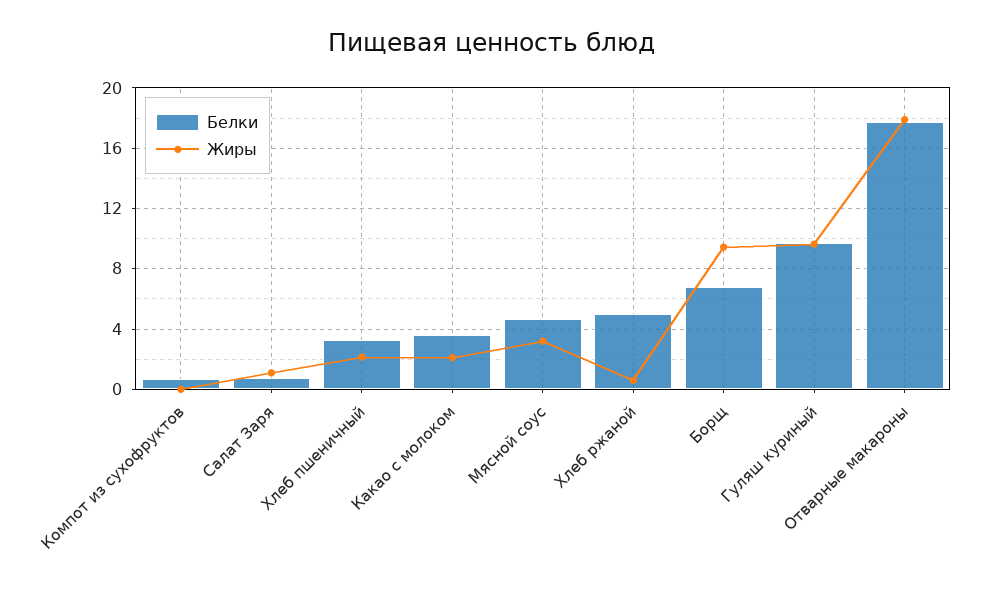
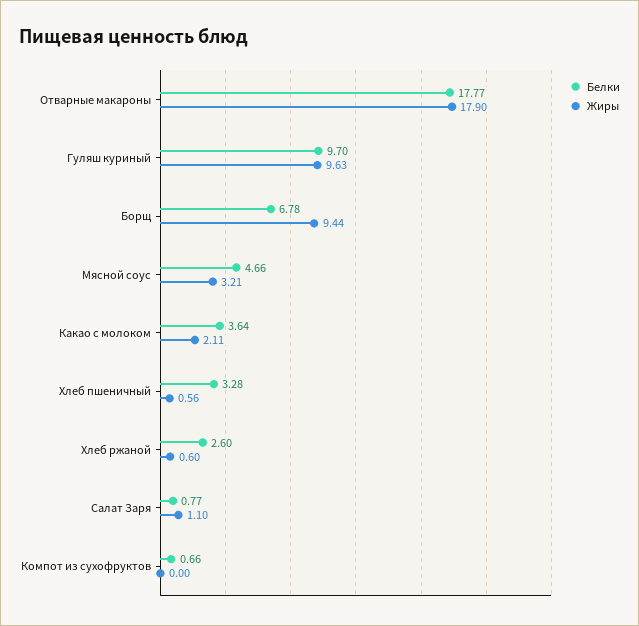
  {
    "Белки": {
      "Компот из сухофруктов": 0.66,
      "Салат Заря": 0.77,
      "Хлеб пшеничный": 3.28,
      "Какао с молоком": 3.64,
      "Мясной соус": 4.66,
-     "Хлеб ржаной": 5,
+     "Хлеб ржаной": 2.6,
      "Борщ": 6.78,
      "Гуляш куриный": 9.7,
      "Отварные макароны": 17.77
    },
    "Жиры": {
      "Компот из сухофруктов": 0,
      "Салат Заря": 1.1,
-     "Хлеб пшеничный": 2,
+     "Хлеб пшеничный": 0.56,
      "Какао с молоком": 2.11,
      "Мясной соус": 3.21,
      "Хлеб ржаной": 0.6,
      "Борщ": 9.44,
      "Гуляш куриный": 9.63,
      "Отварные макароны": 17.9
    }
  }

